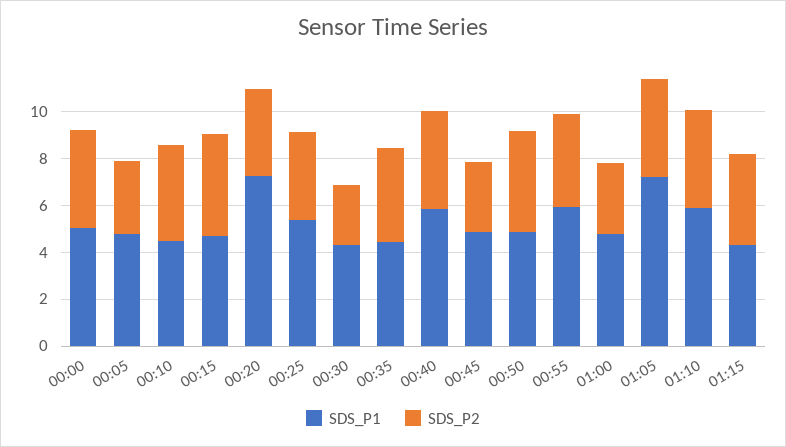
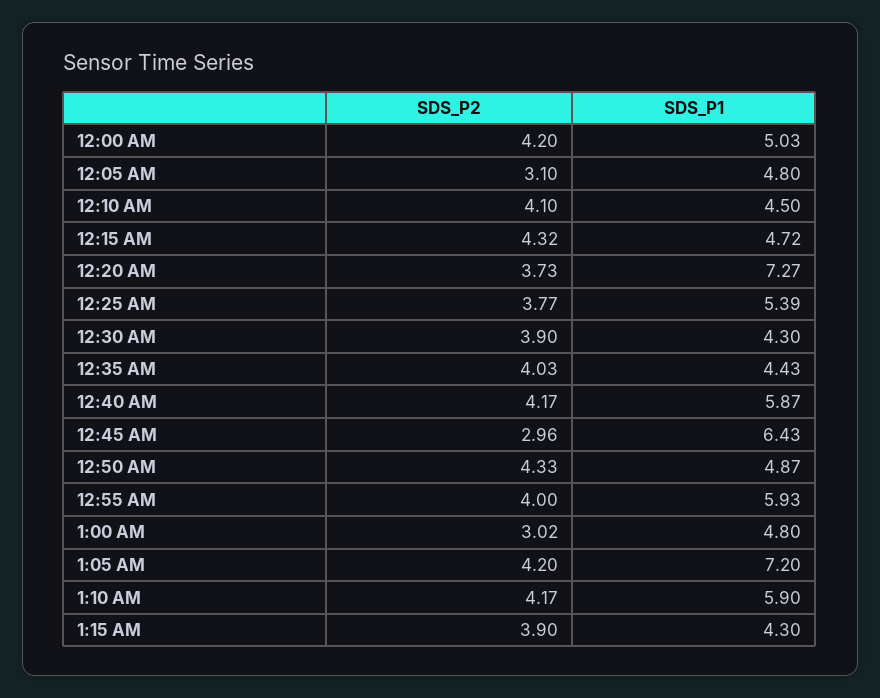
  {
    "SDS_P1": {
      "00:00": 5.03,
      "00:05": 4.8,
      "00:10": 4.5,
      "00:15": 4.72,
      "00:20": 7.27,
      "00:25": 5.39,
      "00:30": 4.3,
      "00:35": 4.43,
      "00:40": 5.87,
-     "00:45": 5,
+     "00:45": 6.43,
      "00:50": 4.87,
      "00:55": 5.93,
      "01:00": 4.8,
      "01:05": 7.2,
      "01:10": 5.9,
      "01:15": 4.3
    },
    "SDS_P2": {
      "00:00": 4.2,
      "00:05": 3.1,
      "00:10": 4.1,
      "00:15": 4.32,
      "00:20": 3.73,
      "00:25": 3.77,
-     "00:30": 2.5,
+     "00:30": 3.9,
      "00:35": 4.03,
      "00:40": 4.17,
      "00:45": 2.96,
      "00:50": 4.33,
      "00:55": 4,
      "01:00": 3.02,
      "01:05": 4.2,
      "01:10": 4.17,
      "01:15": 3.9
    }
  }

